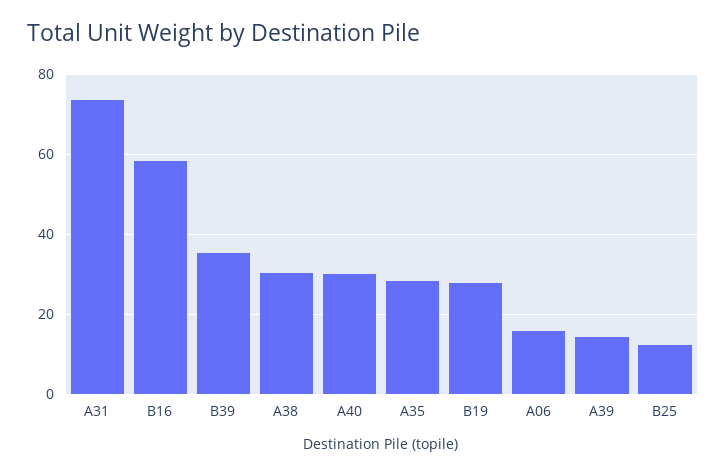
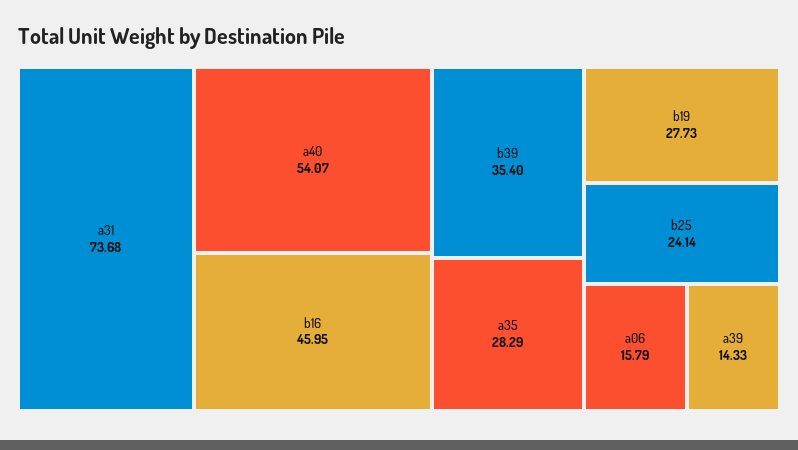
  {
    "A31": 73.68,
-   "B16": 58,
+   "B16": 45.95,
    "B39": 35.4,
-   "A38": 30,
-   "A40": 30,
+   "A40": 54.07,
    "A35": 28.29,
    "B19": 27.73,
    "A06": 15.79,
    "A39": 14.33,
-   "B25": 12
+   "B25": 24.14
  }

